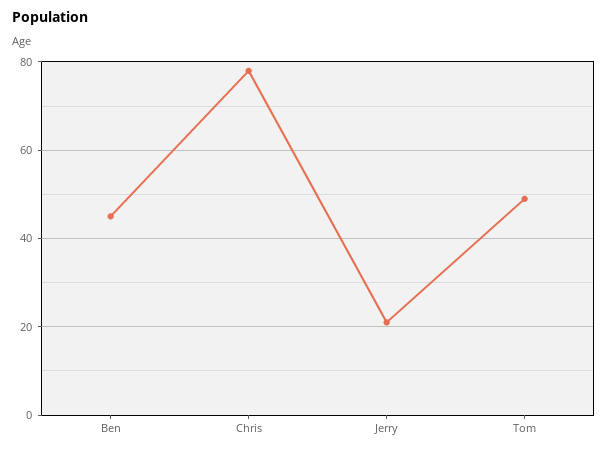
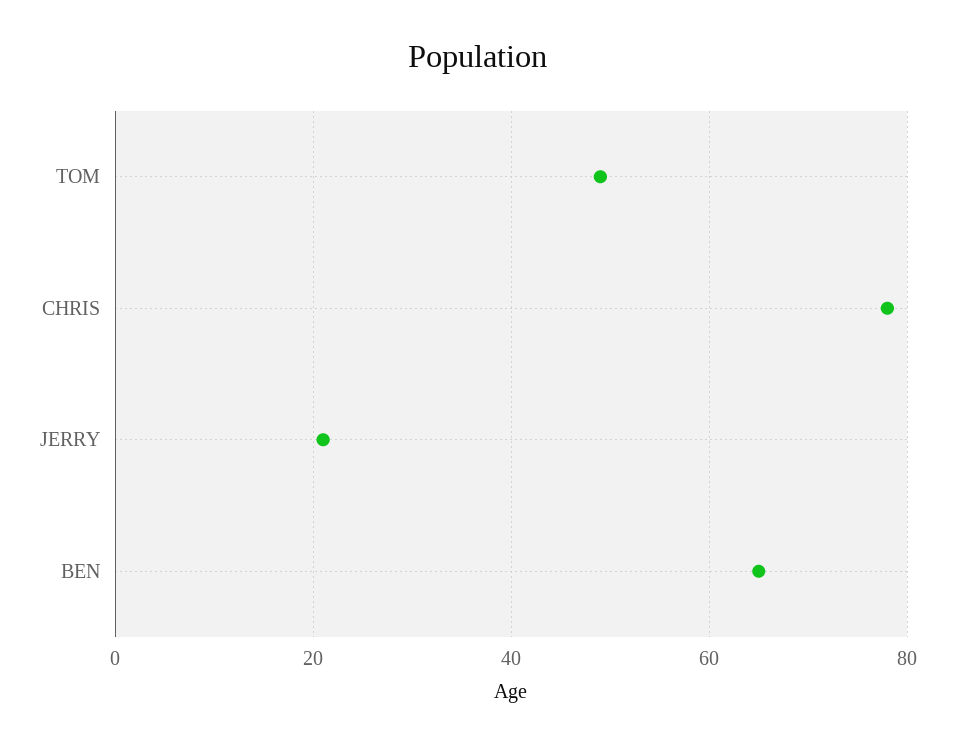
  {
-   "Ben": 45,
+   "Ben": 65,
    "Chris": 80,
    "Jerry": 20,
    "Tom": 50
  }

